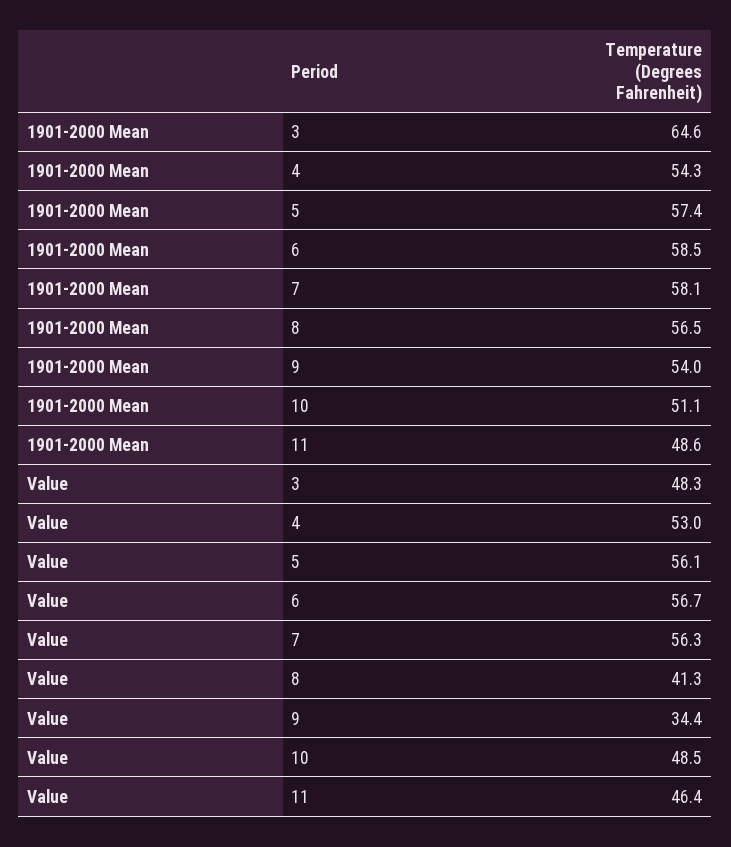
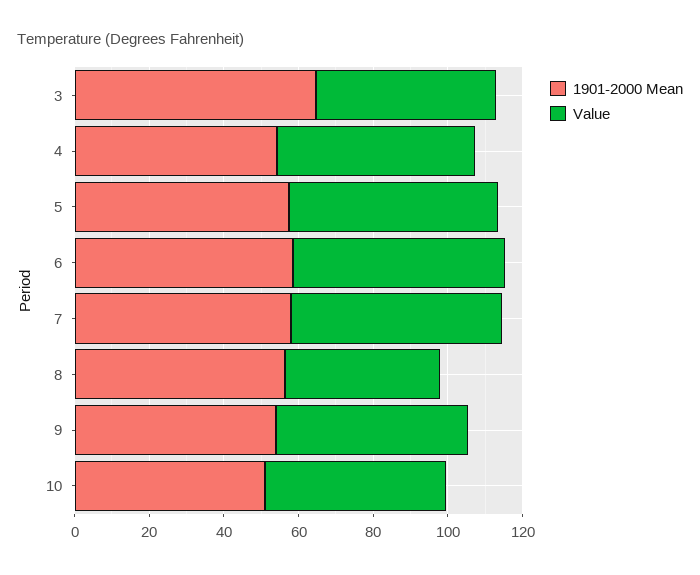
  {
    "1901-2000 Mean": {
      "3": 64.6,
      "4": 54.3,
      "5": 57.4,
      "6": 58.5,
      "7": 58.1,
      "8": 56.5,
      "9": 54,
-     "10": 51.1,
+     "10": 51.1
-     "11": 48.6
    },
    "Value": {
      "3": 48.3,
      "4": 53,
      "5": 56.1,
      "6": 56.7,
      "7": 56.3,
      "8": 41.3,
-     "9": 34.4,
+     "9": 50,
-     "10": 48.5,
+     "10": 48.5
-     "11": 46.4
    }
  }

